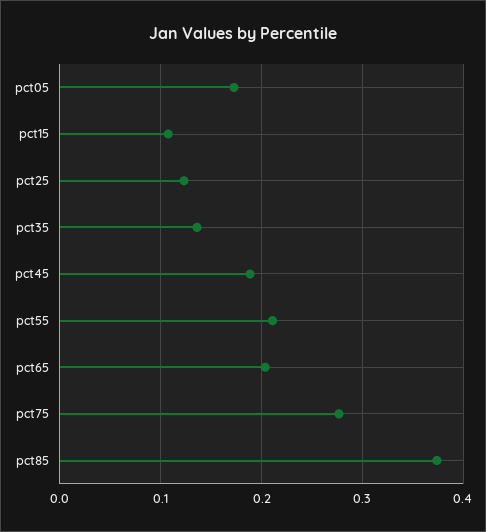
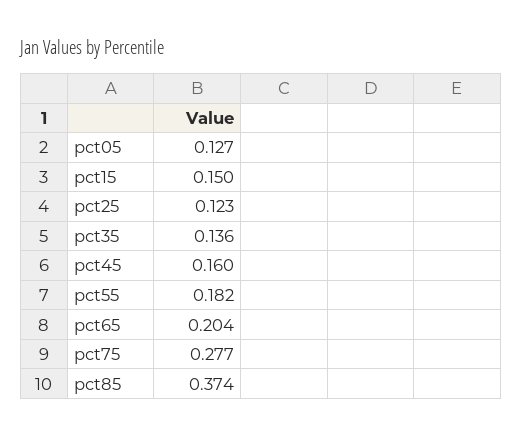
  {
-   "pct05": 0.17,
+   "pct05": 0.127,
-   "pct15": 0.11,
+   "pct15": 0.15,
    "pct25": 0.123,
    "pct35": 0.136,
-   "pct45": 0.19,
+   "pct45": 0.16,
-   "pct55": 0.21,
+   "pct55": 0.182,
    "pct65": 0.204,
    "pct75": 0.277,
    "pct85": 0.374
  }

